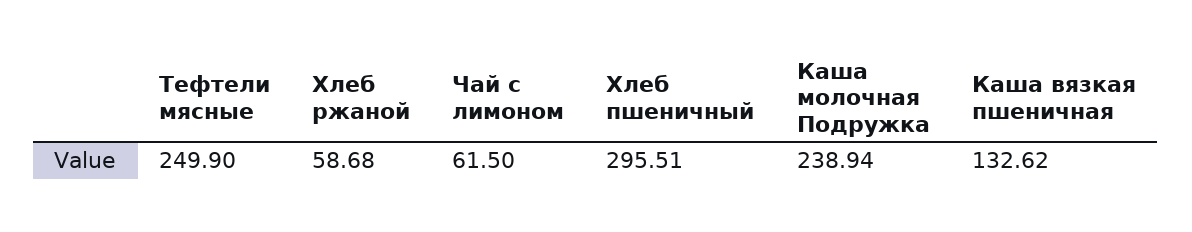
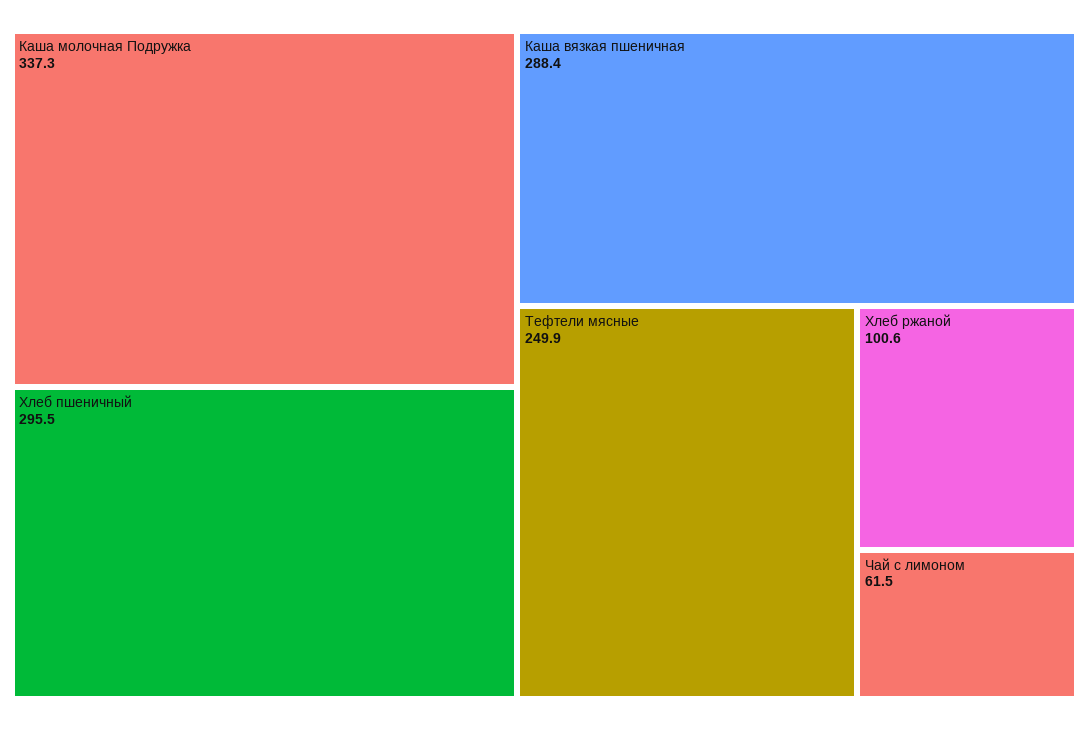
  {
    "Тефтели мясные": 249.9,
-   "Хлеб ржаной": 58.68,
+   "Хлеб ржаной": 100.6,
    "Чай с лимоном": 61.5,
    "Хлеб пшеничный": 295.51,
-   "Каша молочная Подружка": 238.94,
+   "Каша молочная Подружка": 337.3,
-   "Каша вязкая пшеничная": 132.62
+   "Каша вязкая пшеничная": 288.4
  }

